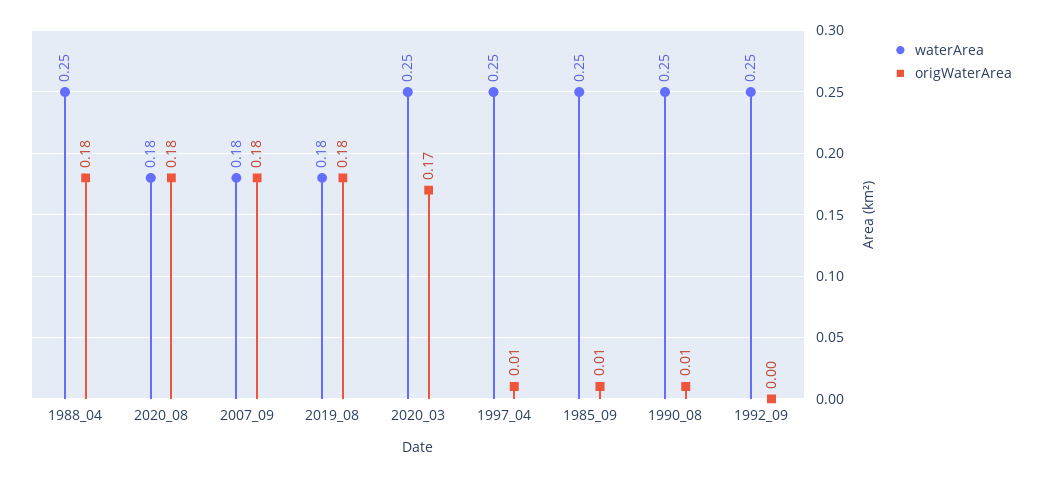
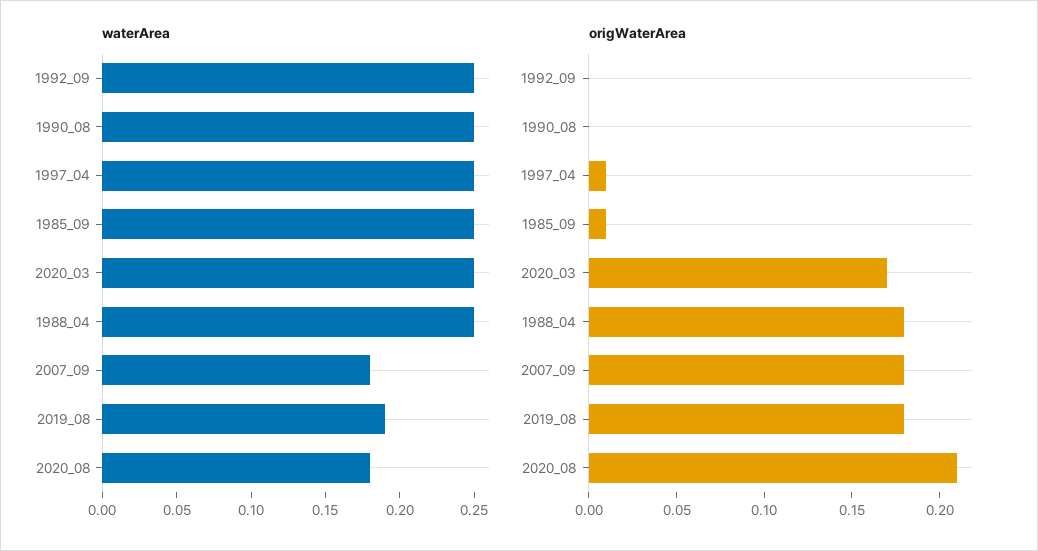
  {
    "waterArea": {
      "1988_04": 0.25,
      "2020_08": 0.18,
      "2007_09": 0.18,
-     "2019_08": 0.18,
+     "2019_08": 0.19,
      "2020_03": 0.25,
      "1997_04": 0.25,
      "1985_09": 0.25,
      "1990_08": 0.25,
      "1992_09": 0.25
    },
    "origWaterArea": {
      "1988_04": 0.18,
-     "2020_08": 0.18,
+     "2020_08": 0.21,
      "2007_09": 0.18,
      "2019_08": 0.18,
      "2020_03": 0.17,
      "1997_04": 0.01,
      "1985_09": 0.01,
-     "1990_08": 0.01,
+     "1990_08": 0,
      "1992_09": 0
    }
  }

